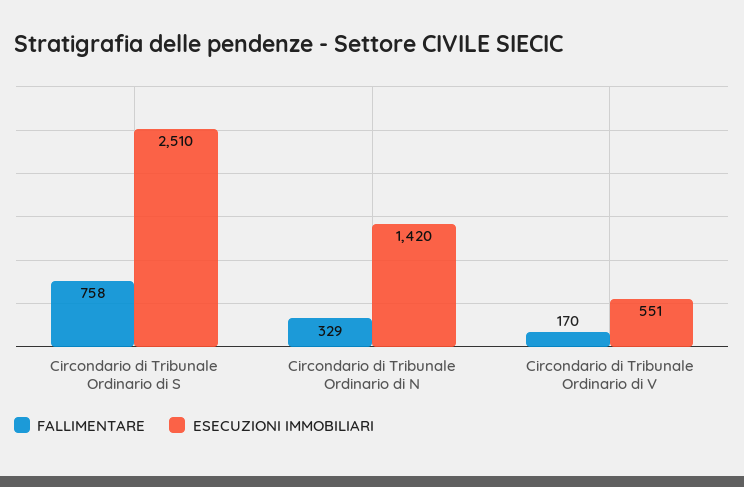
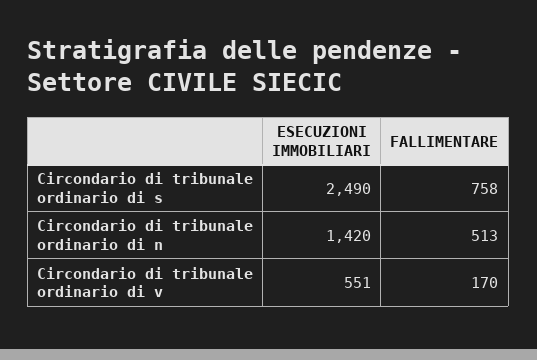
  {
    "FALLIMENTARE": {
      "Circondario di Tribunale Ordinario di S": 758,
-     "Circondario di Tribunale Ordinario di N": 329,
+     "Circondario di Tribunale Ordinario di N": 513,
      "Circondario di Tribunale Ordinario di V": 170
    },
    "ESECUZIONI IMMOBILIARI": {
-     "Circondario di Tribunale Ordinario di S": 2510,
+     "Circondario di Tribunale Ordinario di S": 2490,
      "Circondario di Tribunale Ordinario di N": 1420,
      "Circondario di Tribunale Ordinario di V": 551
    }
  }

